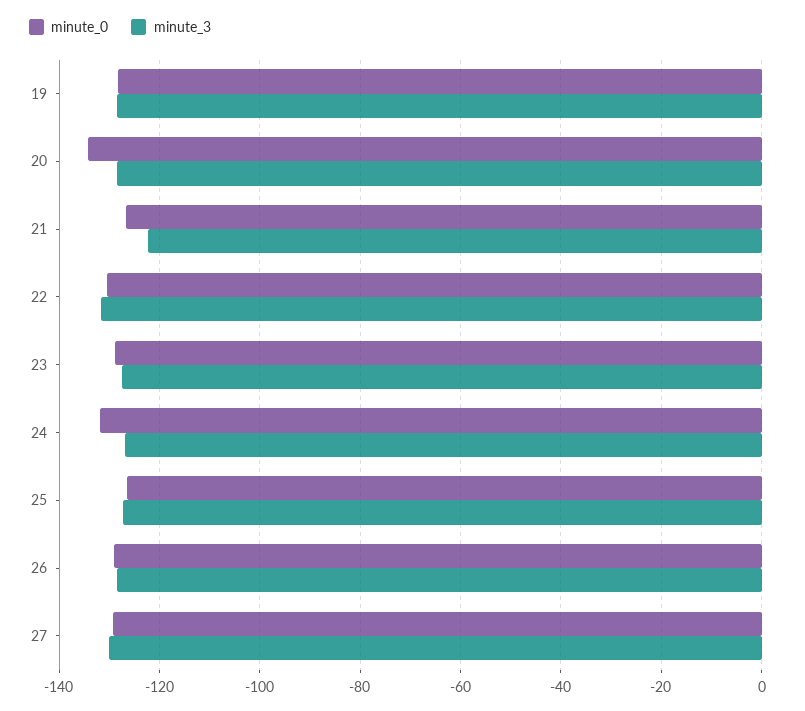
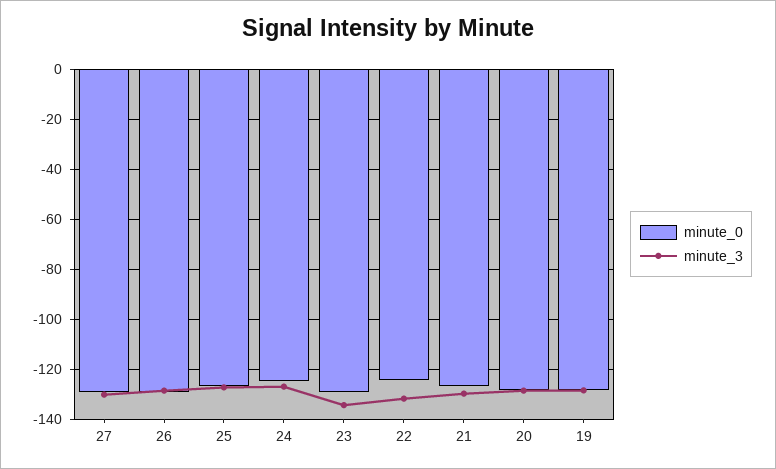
  {
    "minute_0": {
      "19": -128,
-     "20": -134,
+     "20": -127.5,
      "21": -126,
-     "22": -130,
+     "22": -125,
      "23": -128,
-     "24": -132,
+     "24": -125,
      "25": -126,
      "26": -130,
      "27": -130
    },
    "minute_3": {
      "19": -128,
      "20": -128,
-     "21": -122,
+     "21": -130,
      "22": -132,
-     "23": -128,
+     "23": -135,
      "24": -126,
      "25": -128,
      "26": -128,
      "27": -130
    }
  }

